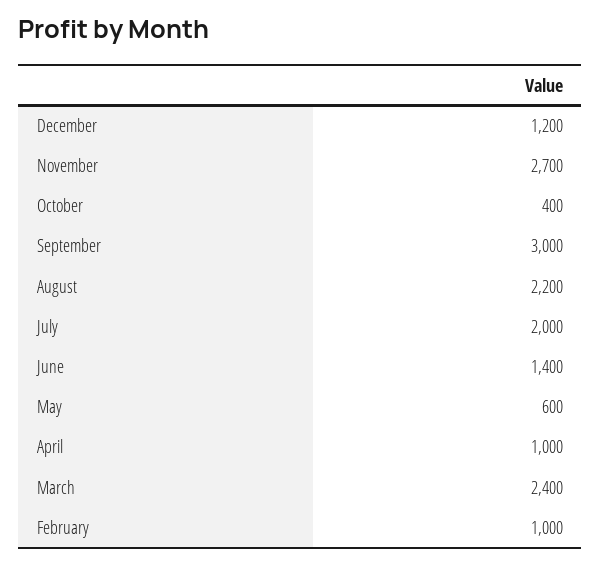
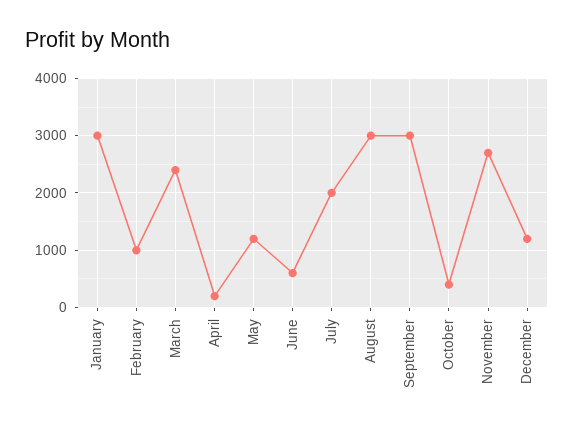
  {
    "December": 1200,
    "November": 2700,
    "October": 400,
    "September": 3000,
-   "August": 2200,
+   "August": 3000,
    "July": 2000,
-   "June": 1400,
+   "June": 600,
-   "May": 600,
+   "May": 1200,
-   "April": 1000,
+   "April": 200,
    "March": 2400,
-   "February": 1000
+   "February": 1000,
+   "January": 3000
  }

